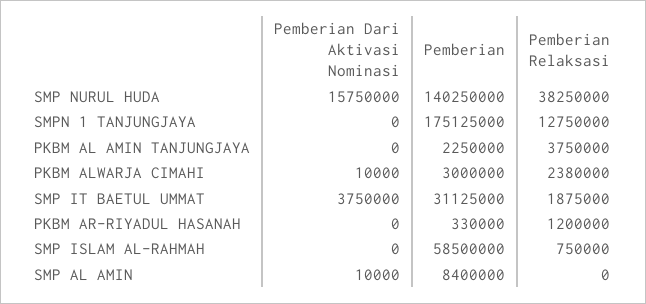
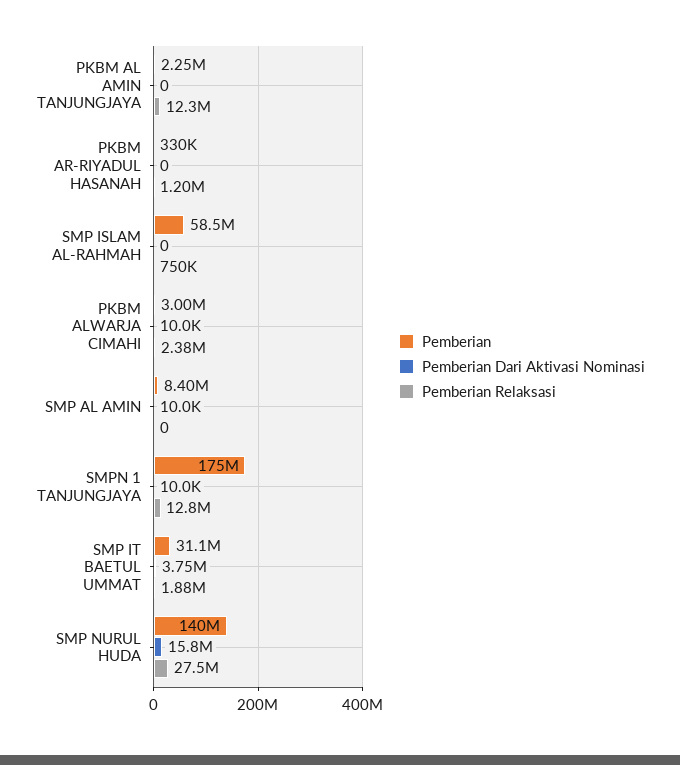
  {
    "Pemberian Dari Aktivasi Nominasi": {
      "SMP NURUL HUDA": 15750000,
-     "SMPN 1 TANJUNGJAYA": 0,
+     "SMPN 1 TANJUNGJAYA": 10000,
      "PKBM AL AMIN TANJUNGJAYA": 0,
      "PKBM ALWARJA CIMAHI": 10000,
      "SMP IT BAETUL UMMAT": 3750000,
      "PKBM AR-RIYADUL HASANAH": 0,
      "SMP ISLAM AL-RAHMAH": 0,
      "SMP AL AMIN": 10000
    },
    "Pemberian": {
      "SMP NURUL HUDA": 140250000,
      "SMPN 1 TANJUNGJAYA": 175125000,
      "PKBM AL AMIN TANJUNGJAYA": 2250000,
      "PKBM ALWARJA CIMAHI": 3000000,
      "SMP IT BAETUL UMMAT": 31125000,
      "PKBM AR-RIYADUL HASANAH": 330000,
      "SMP ISLAM AL-RAHMAH": 58500000,
      "SMP AL AMIN": 8400000
    },
    "Pemberian Relaksasi": {
-     "SMP NURUL HUDA": 38250000,
+     "SMP NURUL HUDA": 27500000,
      "SMPN 1 TANJUNGJAYA": 12750000,
-     "PKBM AL AMIN TANJUNGJAYA": 3750000,
+     "PKBM AL AMIN TANJUNGJAYA": 12300000,
      "PKBM ALWARJA CIMAHI": 2380000,
      "SMP IT BAETUL UMMAT": 1875000,
      "PKBM AR-RIYADUL HASANAH": 1200000,
      "SMP ISLAM AL-RAHMAH": 750000,
      "SMP AL AMIN": 0
    }
  }

